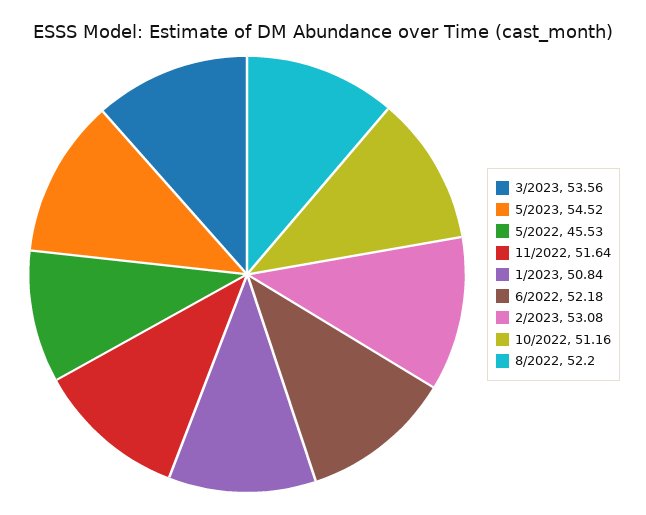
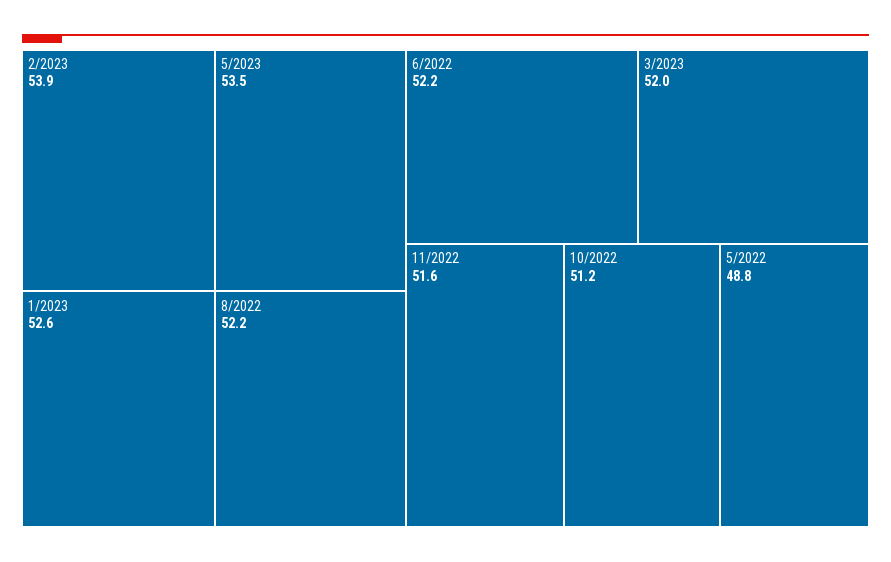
  {
-   "3/2023": 53.56,
+   "3/2023": 52,
-   "5/2023": 54.52,
+   "5/2023": 53.5,
-   "5/2022": 45.53,
+   "5/2022": 48.8,
    "11/2022": 51.64,
-   "1/2023": 50.84,
+   "1/2023": 52.6,
    "6/2022": 52.18,
-   "2/2023": 53.08,
+   "2/2023": 53.9,
    "10/2022": 51.16,
    "8/2022": 52.2
  }

